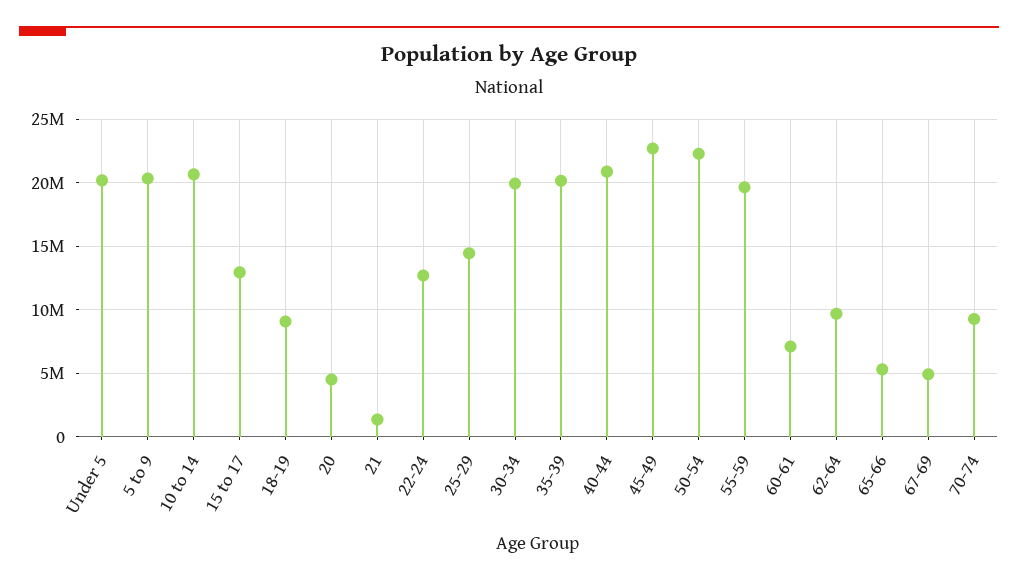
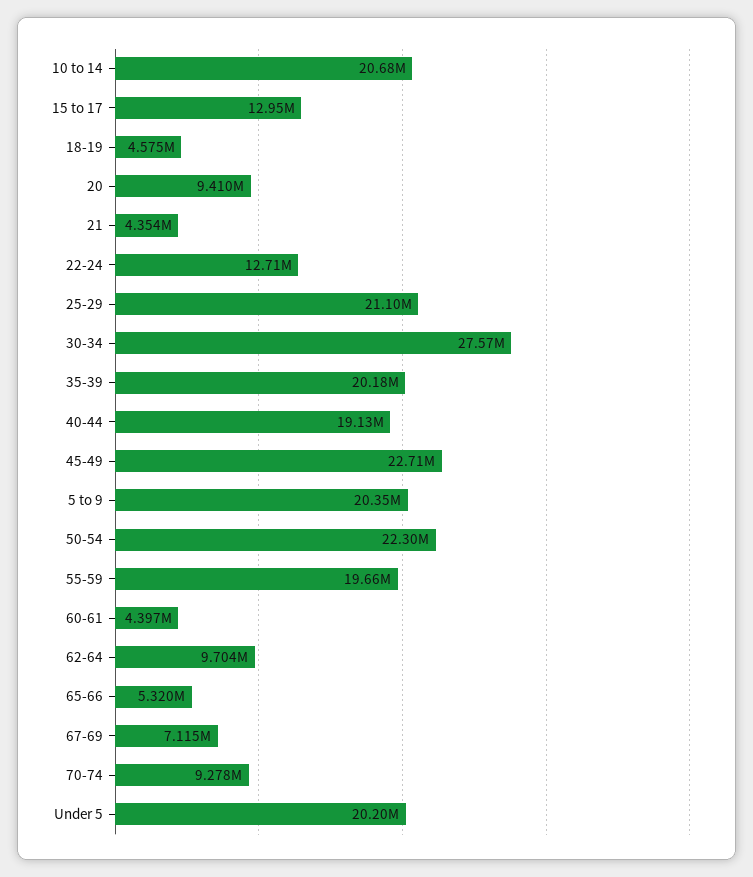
  {
    "Under 5": 20200000,
    "5 to 9": 20350000,
    "10 to 14": 20680000,
    "15 to 17": 12950000,
-   "18-19": 9000000,
+   "18-19": 4575000,
-   "20": 4500000,
+   "20": 9410000,
-   "21": 1500000,
+   "21": 4354000,
    "22-24": 12710000,
-   "25-29": 14500000,
+   "25-29": 21100000,
-   "30-34": 20000000,
+   "30-34": 27570000,
    "35-39": 20180000,
-   "40-44": 21000000,
+   "40-44": 19130000,
    "45-49": 22710000,
    "50-54": 22300000,
    "55-59": 19660000,
-   "60-61": 7000000,
+   "60-61": 4397000,
    "62-64": 9704000,
    "65-66": 5320000,
-   "67-69": 5000000,
+   "67-69": 7115000,
    "70-74": 9278000
  }

